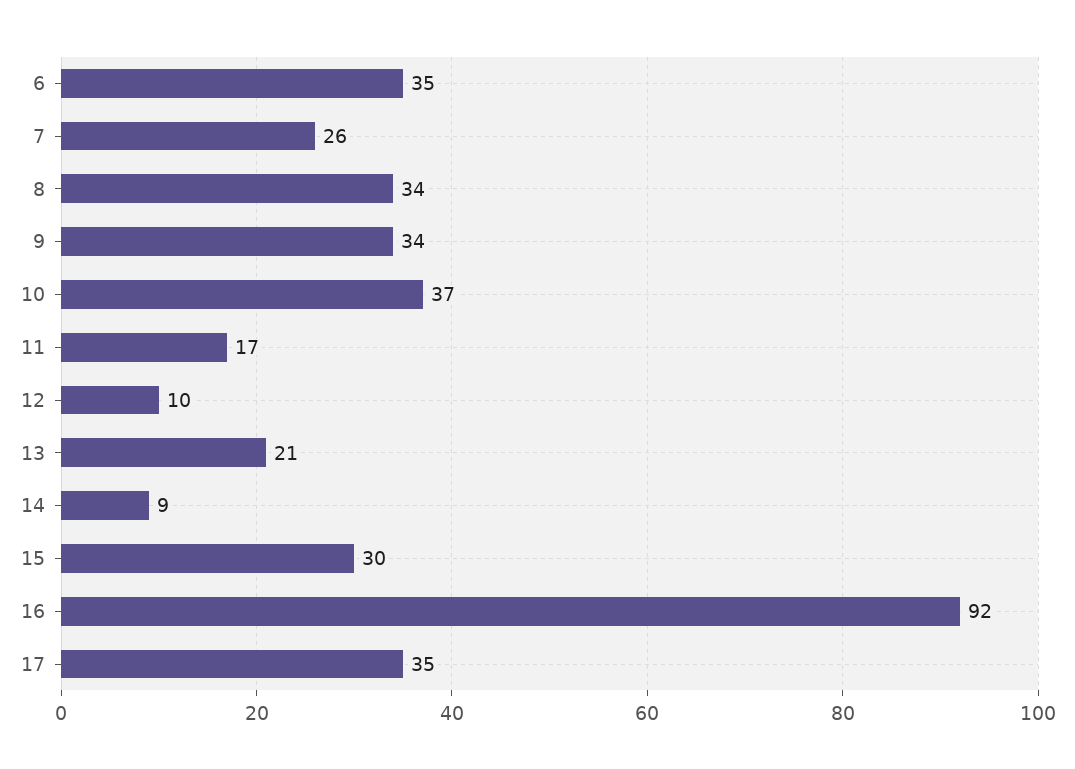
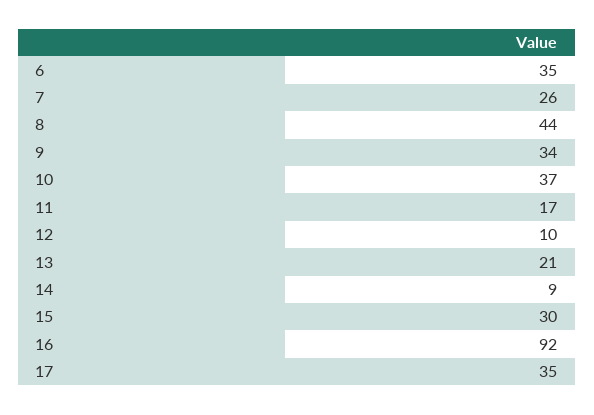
  {
    "6": 35,
    "7": 26,
-   "8": 34,
+   "8": 44,
    "9": 34,
    "10": 37,
    "11": 17,
    "12": 10,
    "13": 21,
    "14": 9,
    "15": 30,
    "16": 92,
    "17": 35
  }

